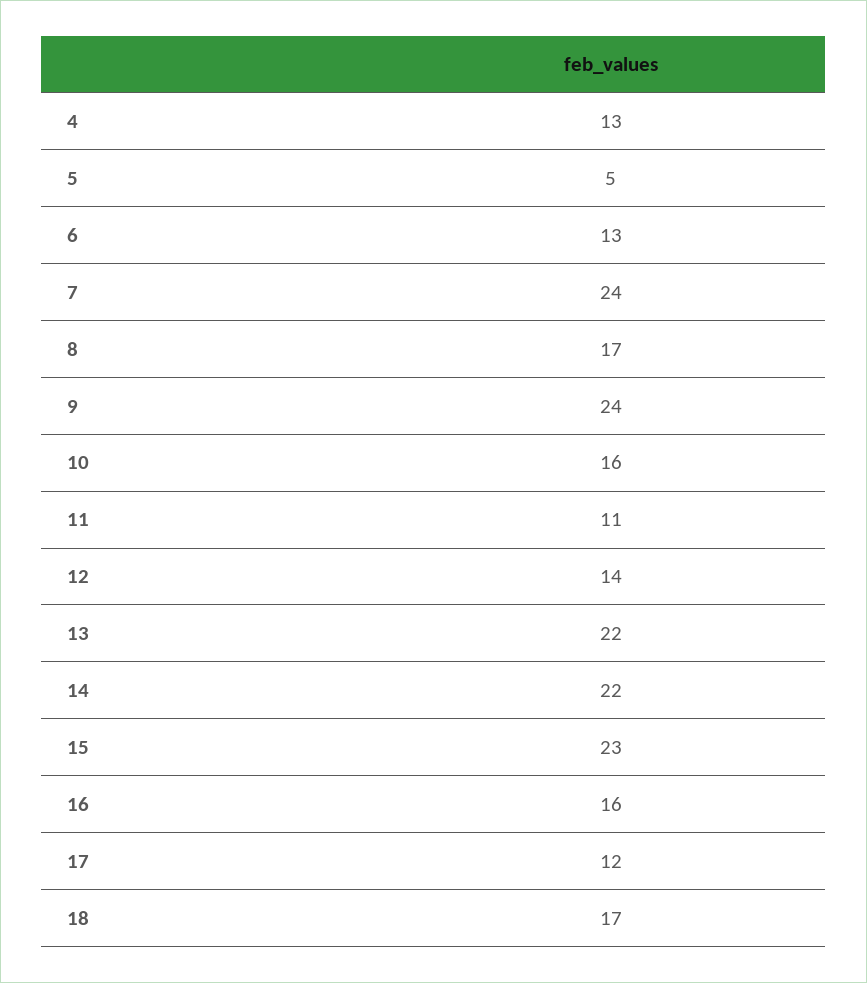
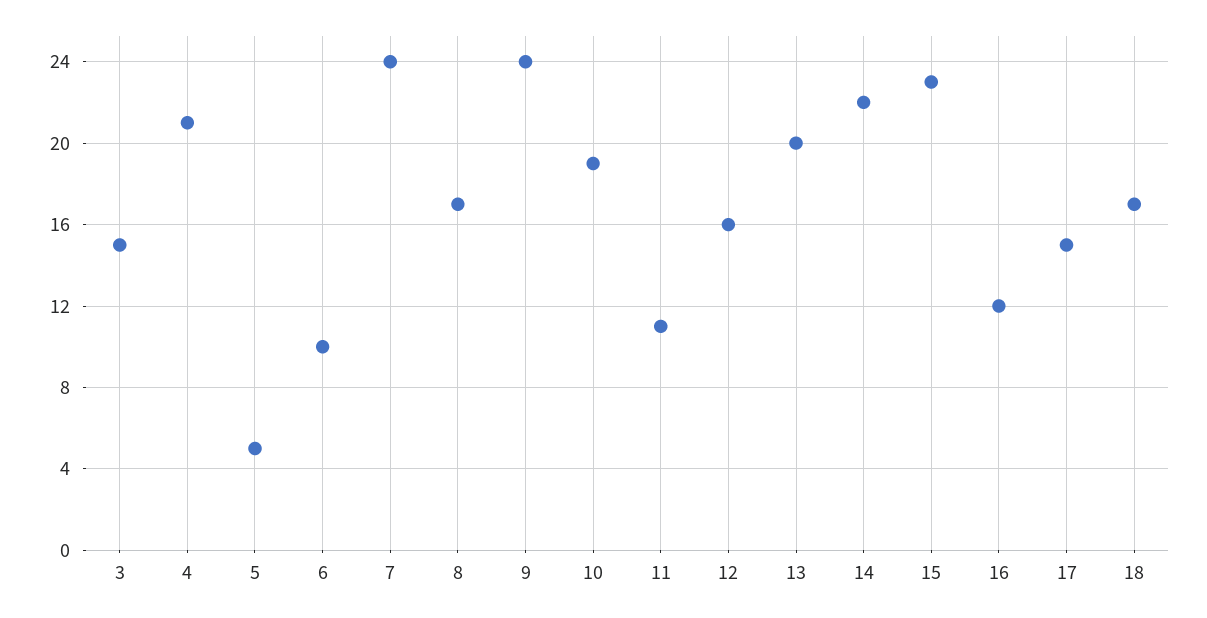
  {
-   "4": 13,
+   "4": 21,
    "5": 5,
-   "6": 13,
+   "6": 10,
    "7": 24,
    "8": 17,
    "9": 24,
-   "10": 16,
+   "10": 19,
    "11": 11,
-   "12": 14,
+   "12": 16,
-   "13": 22,
+   "13": 20,
    "14": 22,
    "15": 23,
-   "16": 16,
+   "16": 12,
-   "17": 12,
+   "17": 15,
-   "18": 17
+   "18": 17,
+   "3": 15
  }

